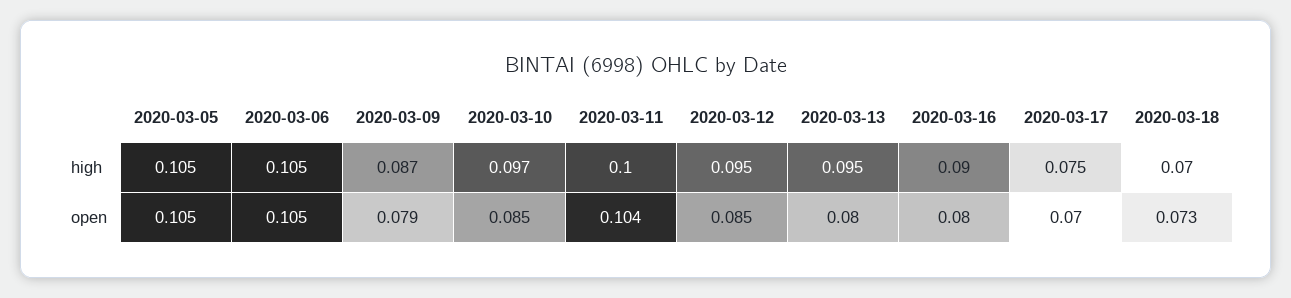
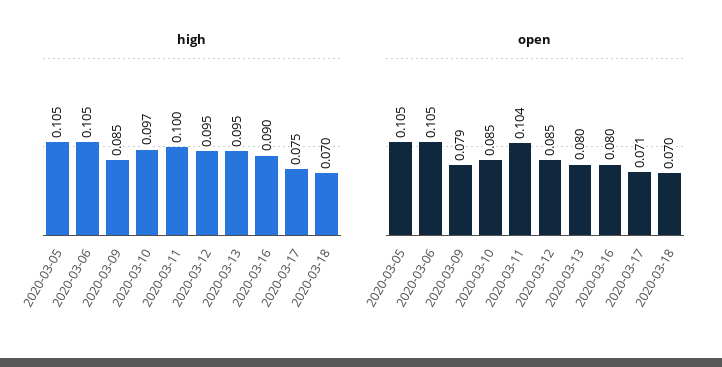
  {
    "high": {
      "2020-03-05": 0.105,
      "2020-03-06": 0.105,
-     "2020-03-09": 0.087,
+     "2020-03-09": 0.085,
      "2020-03-10": 0.097,
      "2020-03-11": 0.1,
      "2020-03-12": 0.095,
      "2020-03-13": 0.095,
      "2020-03-16": 0.09,
      "2020-03-17": 0.075,
      "2020-03-18": 0.07
    },
    "open": {
      "2020-03-05": 0.105,
      "2020-03-06": 0.105,
      "2020-03-09": 0.079,
      "2020-03-10": 0.085,
      "2020-03-11": 0.104,
      "2020-03-12": 0.085,
      "2020-03-13": 0.08,
      "2020-03-16": 0.08,
-     "2020-03-17": 0.07,
+     "2020-03-17": 0.071,
-     "2020-03-18": 0.073
+     "2020-03-18": 0.07
    }
  }

